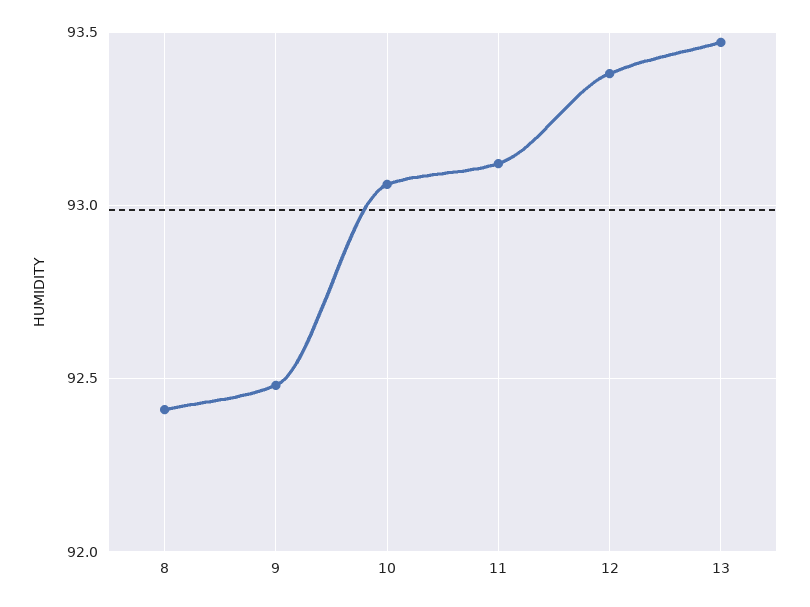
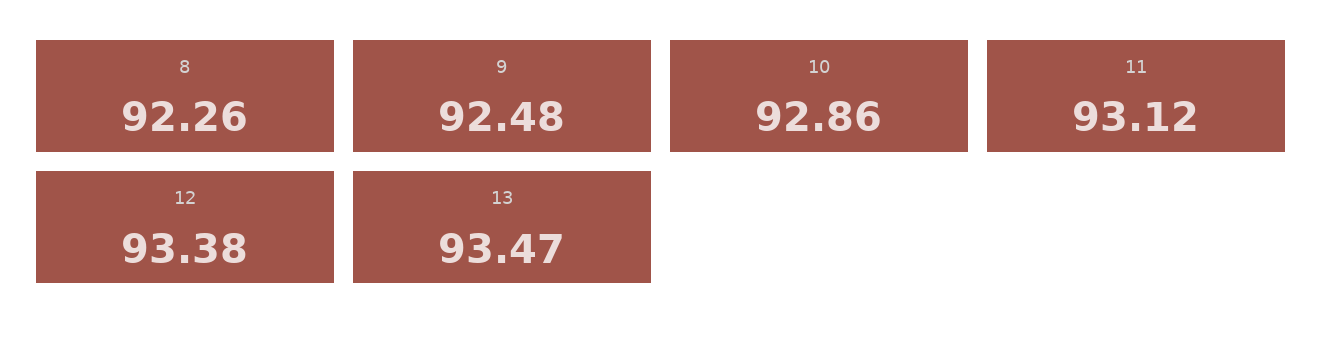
  {
-   "8": 92.4,
+   "8": 92.26,
    "9": 92.48,
-   "10": 93.05,
+   "10": 92.86,
    "11": 93.12,
    "12": 93.38,
    "13": 93.47
  }

